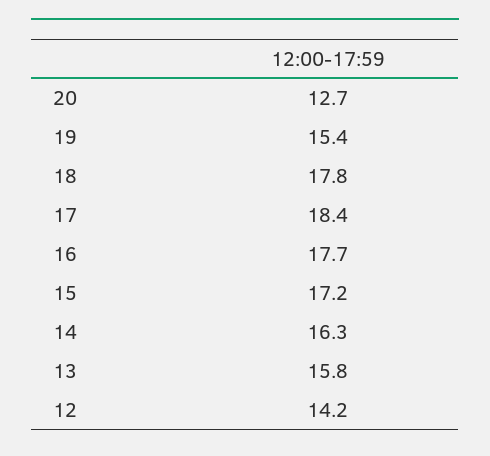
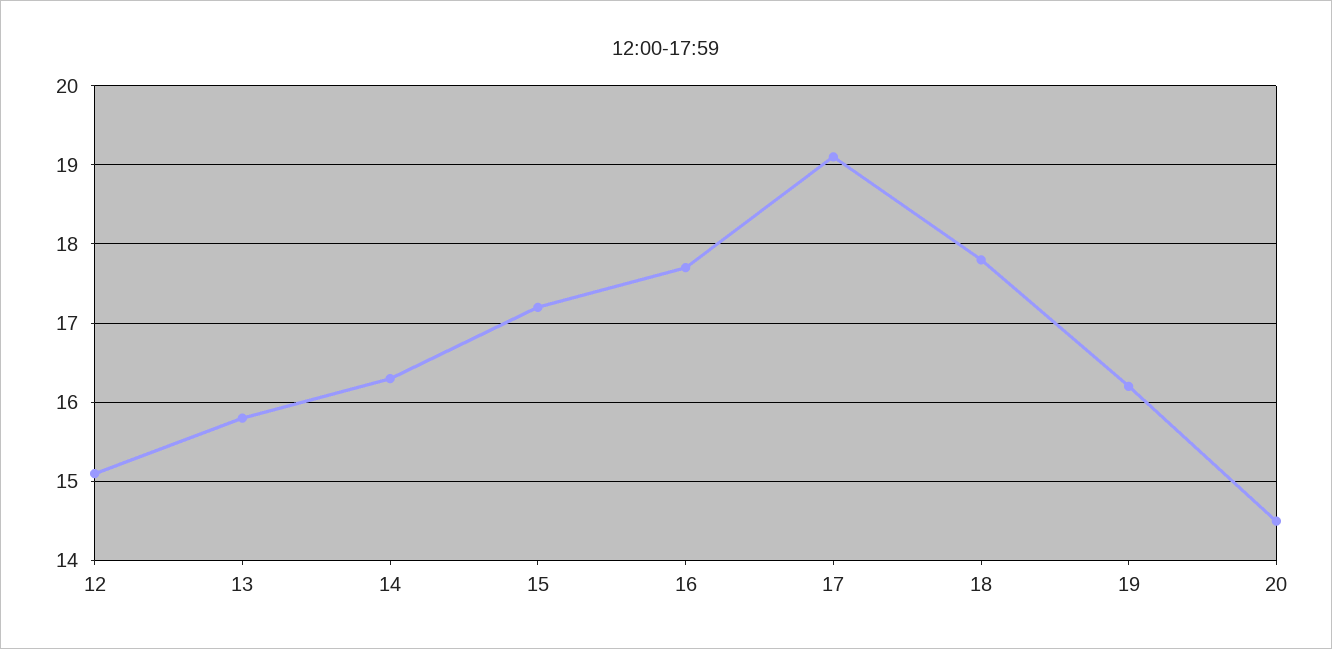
  {
-   "20": 12.7,
+   "20": 14.5,
-   "19": 15.4,
+   "19": 16.2,
    "18": 17.8,
-   "17": 18.4,
+   "17": 19.1,
    "16": 17.7,
    "15": 17.2,
    "14": 16.3,
    "13": 15.8,
-   "12": 14.2
+   "12": 15.1
  }

